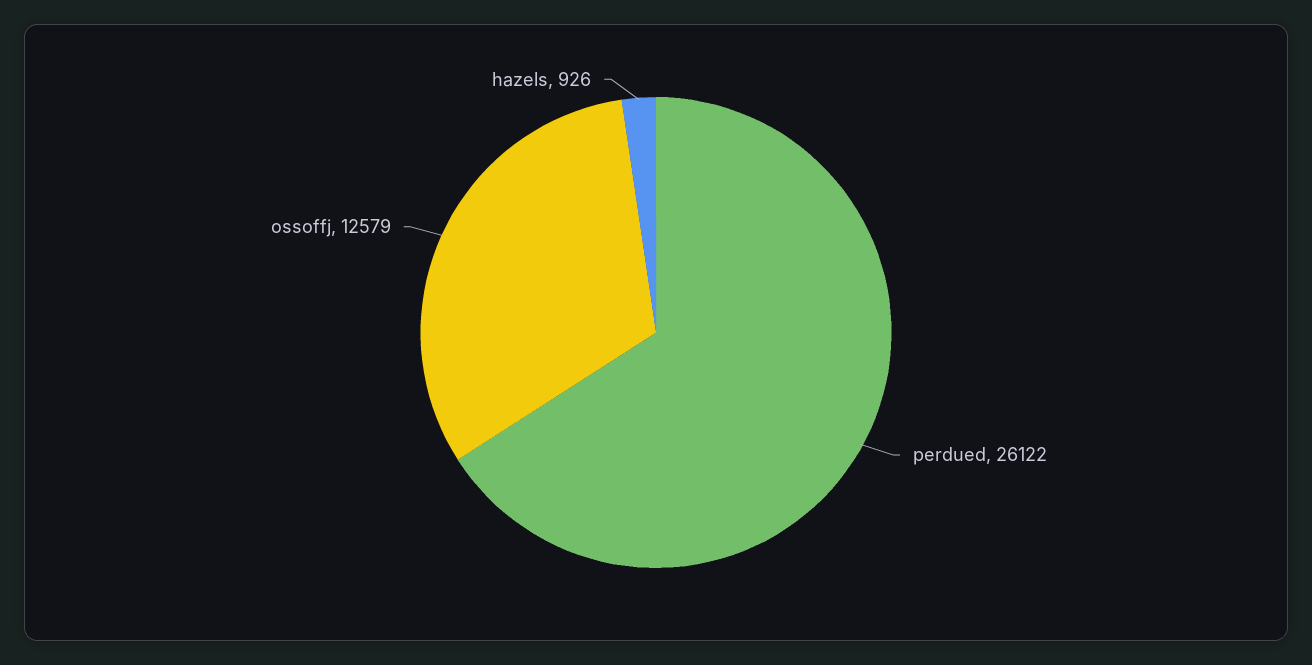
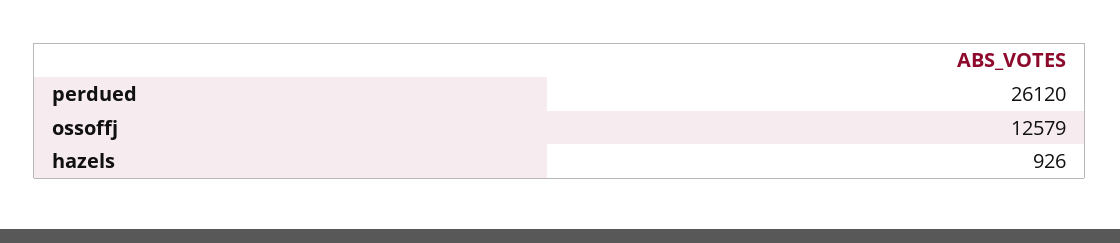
  {
-   "perdued": 26122,
+   "perdued": 26120,
    "ossoffj": 12579,
    "hazels": 926
  }

